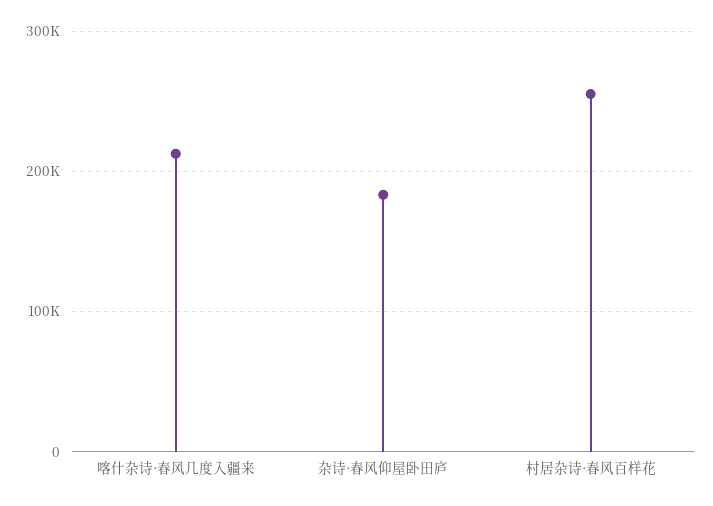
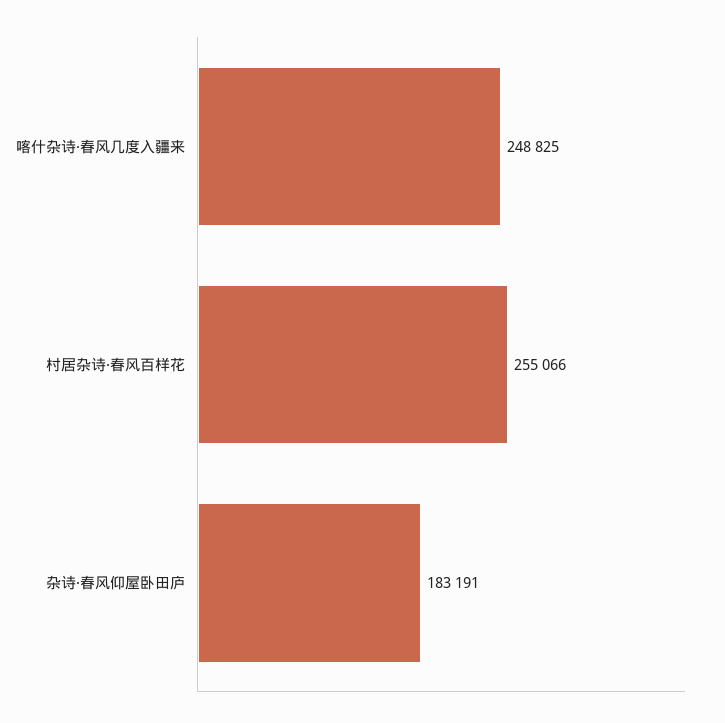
  {
-   "喀什杂诗·春风几度入疆来": 210000,
+   "喀什杂诗·春风几度入疆来": 248825,
    "杂诗·春风仰屋卧田庐": 183191,
    "村居杂诗·春风百样花": 255066
  }

